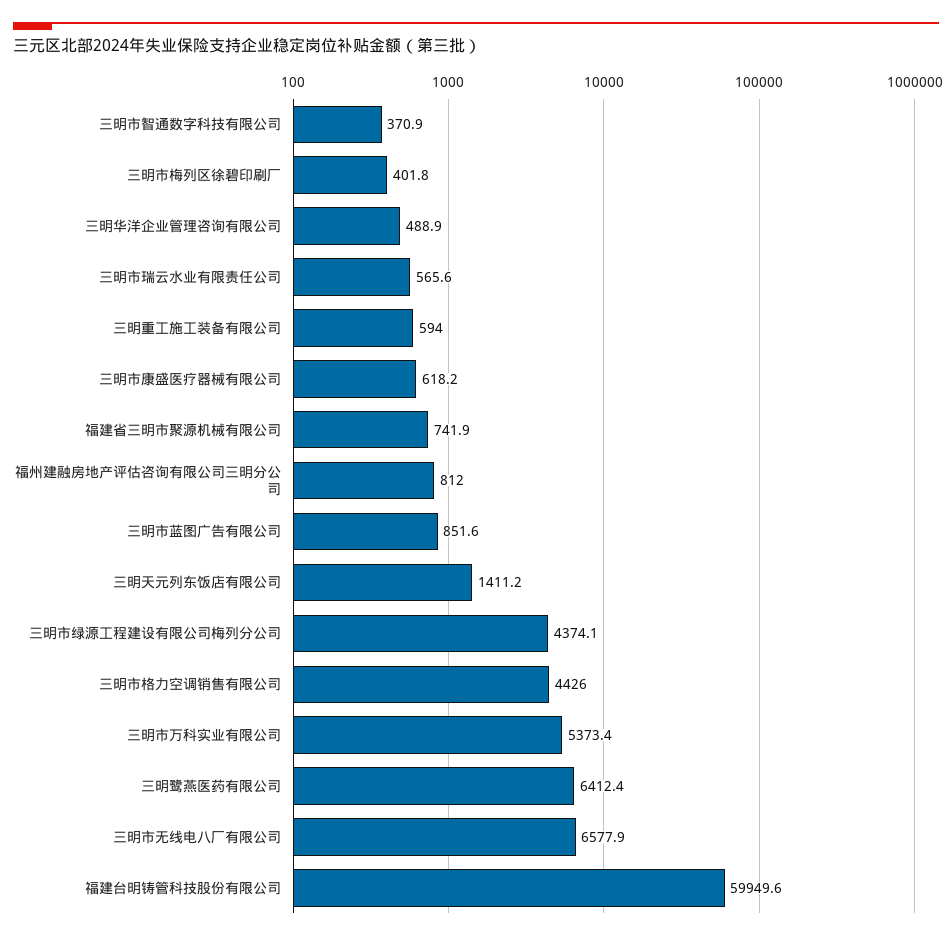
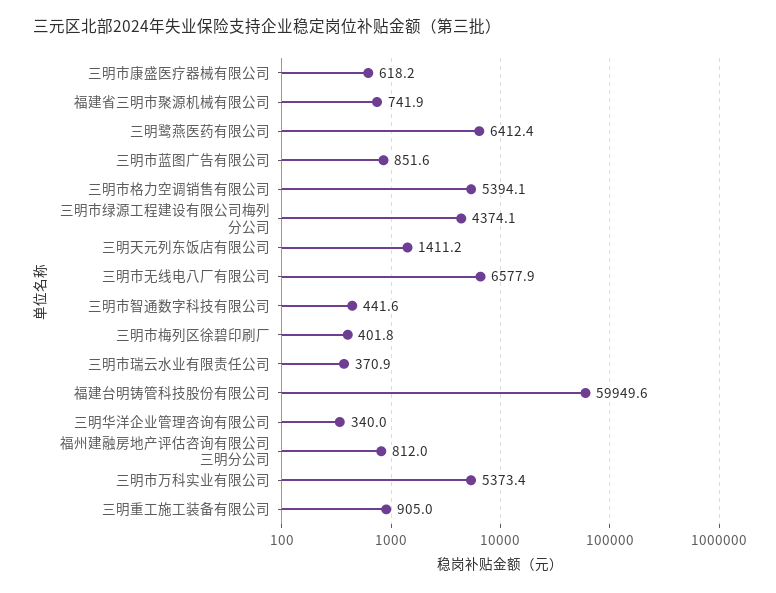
  {
-   "三明市智通数字科技有限公司": 370.9,
+   "三明市智通数字科技有限公司": 441.6,
    "三明市梅列区徐碧印刷厂": 401.8,
-   "三明华洋企业管理咨询有限公司": 488.9,
+   "三明华洋企业管理咨询有限公司": 340,
-   "三明市瑞云水业有限责任公司": 565.6,
+   "三明市瑞云水业有限责任公司": 370.9,
-   "三明重工施工装备有限公司": 594,
+   "三明重工施工装备有限公司": 905,
    "三明市康盛医疗器械有限公司": 618.2,
    "福建省三明市聚源机械有限公司": 741.9,
    "福州建融房地产评估咨询有限公司三明分公司": 812,
    "三明市蓝图广告有限公司": 851.6,
    "三明天元列东饭店有限公司": 1411.2,
    "三明市绿源工程建设有限公司梅列分公司": 4374.1,
-   "三明市格力空调销售有限公司": 4426,
+   "三明市格力空调销售有限公司": 5394.1,
    "三明市万科实业有限公司": 5373.4,
    "三明鹭燕医药有限公司": 6412.4,
    "三明市无线电八厂有限公司": 6577.9,
    "福建台明铸管科技股份有限公司": 59949.6
  }

